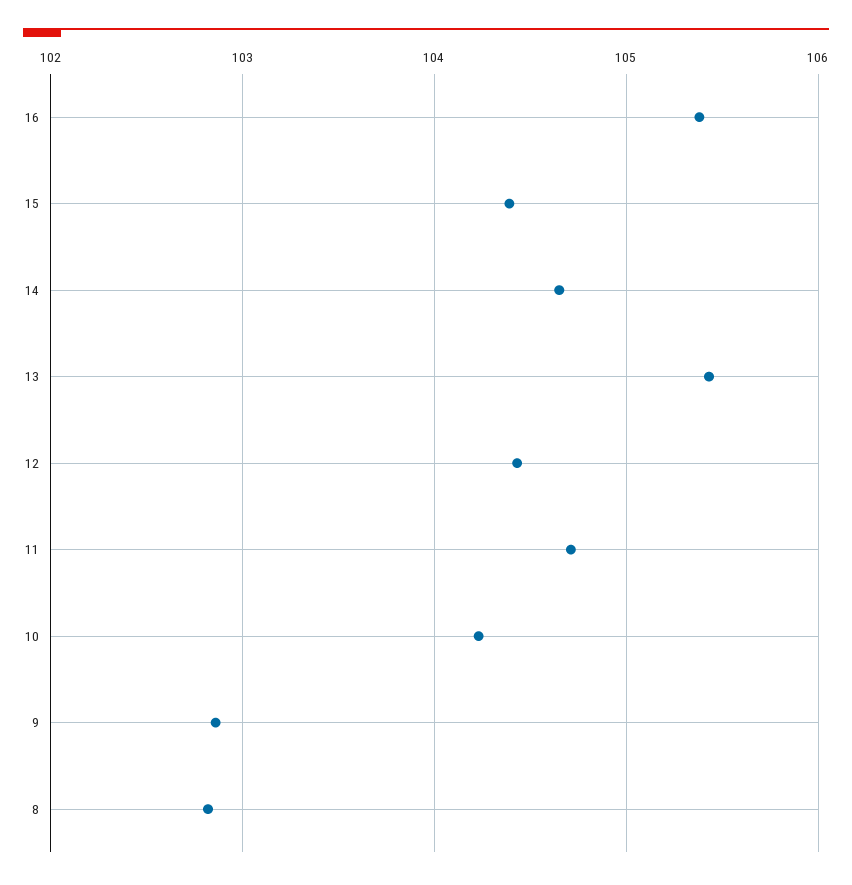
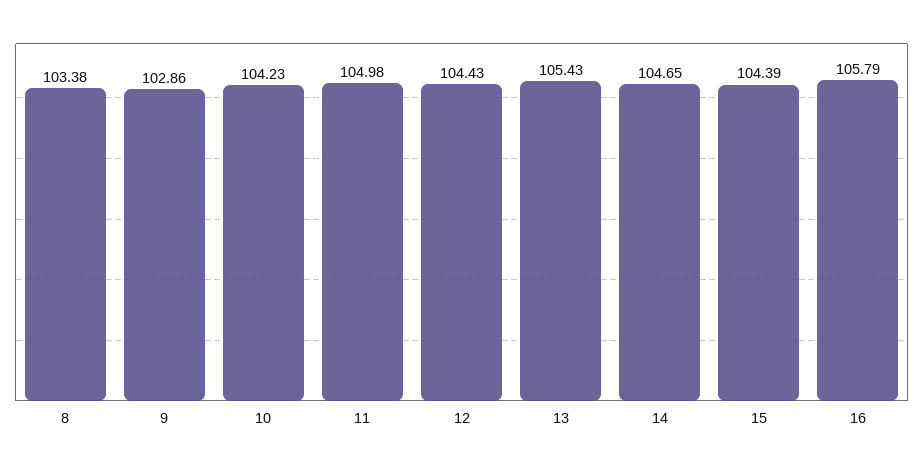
  {
-   "16": 105.4,
+   "16": 105.79,
    "15": 104.39,
    "14": 104.65,
    "13": 105.43,
    "12": 104.43,
-   "11": 104.7,
+   "11": 104.98,
    "10": 104.23,
    "9": 102.86,
-   "8": 102.8
+   "8": 103.38
  }

